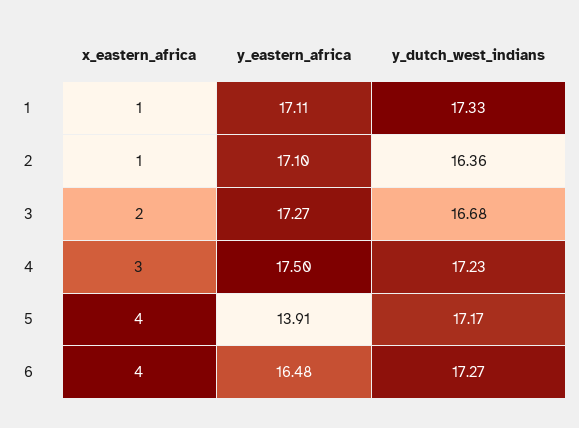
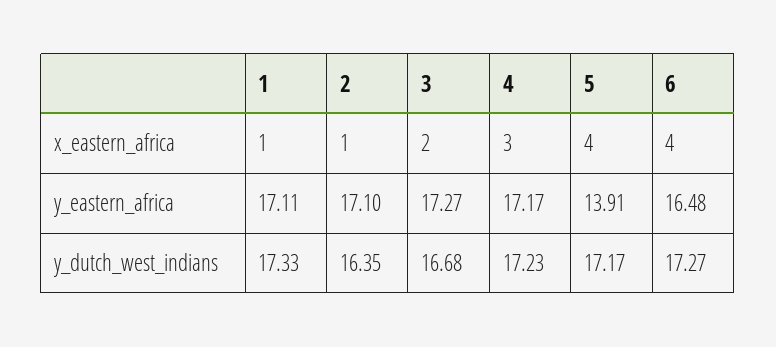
  {
    "x_eastern_africa": {
      "1": 1,
      "2": 1,
      "3": 2,
      "4": 3,
      "5": 4,
      "6": 4
    },
    "y_eastern_africa": {
      "1": 17.11,
      "2": 17.1,
      "3": 17.27,
-     "4": 17.5,
+     "4": 17.17,
      "5": 13.91,
      "6": 16.48
    },
    "y_dutch_west_indians": {
      "1": 17.33,
-     "2": 16.36,
+     "2": 16.35,
      "3": 16.68,
      "4": 17.23,
      "5": 17.17,
      "6": 17.27
    }
  }

